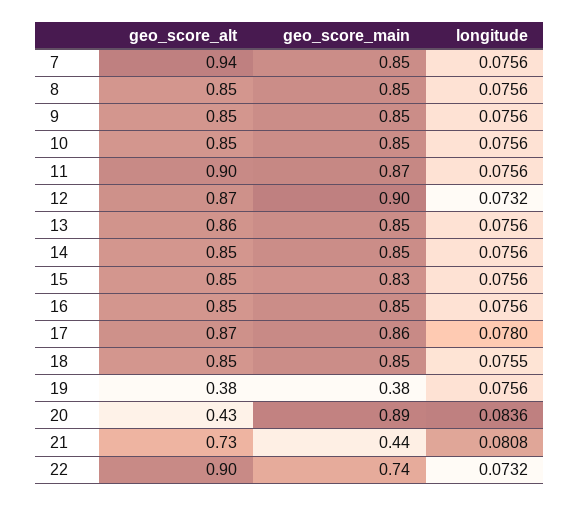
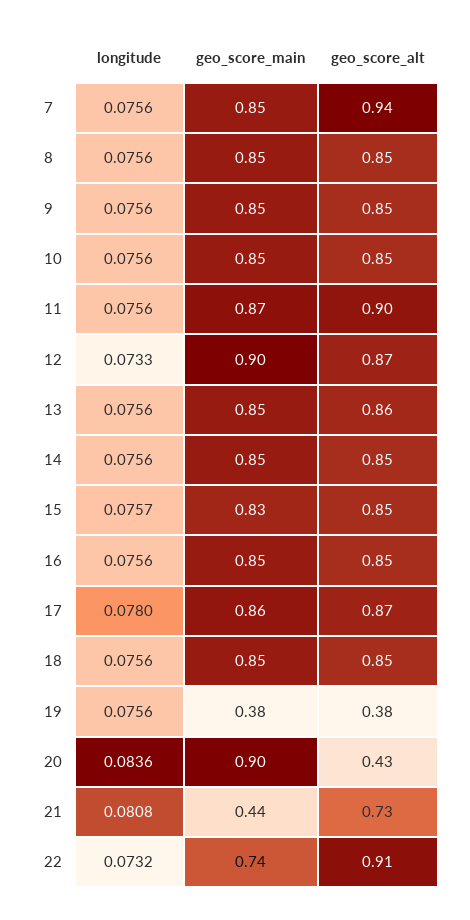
  {
    "geo_score_alt": {
      "7": 0.94,
      "8": 0.85,
      "9": 0.85,
      "10": 0.85,
      "11": 0.9,
      "12": 0.87,
      "13": 0.86,
      "14": 0.85,
      "15": 0.85,
      "16": 0.85,
      "17": 0.87,
      "18": 0.85,
      "19": 0.38,
      "20": 0.43,
      "21": 0.73,
-     "22": 0.9
+     "22": 0.91
    },
    "geo_score_main": {
      "7": 0.85,
      "8": 0.85,
      "9": 0.85,
      "10": 0.85,
      "11": 0.87,
      "12": 0.9,
      "13": 0.85,
      "14": 0.85,
      "15": 0.83,
      "16": 0.85,
      "17": 0.86,
      "18": 0.85,
      "19": 0.38,
-     "20": 0.89,
+     "20": 0.9,
      "21": 0.44,
      "22": 0.74
    },
    "longitude": {
      "7": 0.0756,
      "8": 0.0756,
      "9": 0.0756,
      "10": 0.0756,
      "11": 0.0756,
-     "12": 0.0732,
+     "12": 0.0733,
      "13": 0.0756,
      "14": 0.0756,
-     "15": 0.0756,
+     "15": 0.0757,
      "16": 0.0756,
      "17": 0.078,
-     "18": 0.0755,
+     "18": 0.0756,
      "19": 0.0756,
      "20": 0.0836,
      "21": 0.0808,
      "22": 0.0732
    }
  }

